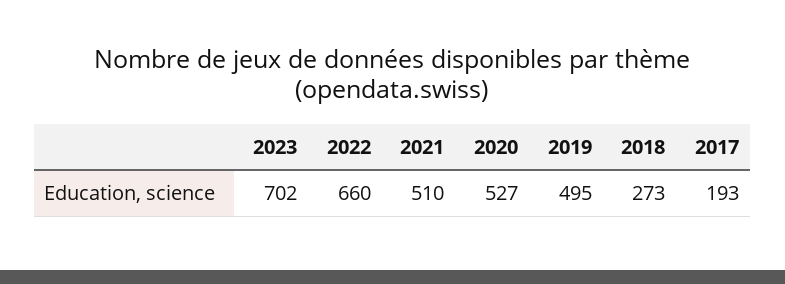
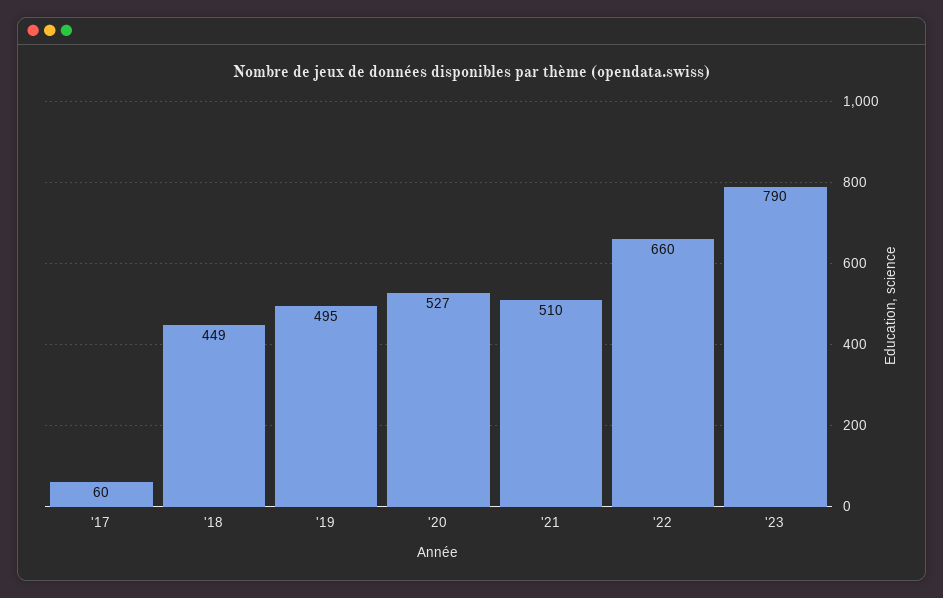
  {
-   "2023": 702,
+   "2023": 790,
    "2022": 660,
    "2021": 510,
    "2020": 527,
    "2019": 495,
-   "2018": 273,
+   "2018": 449,
-   "2017": 193
+   "2017": 60
  }

